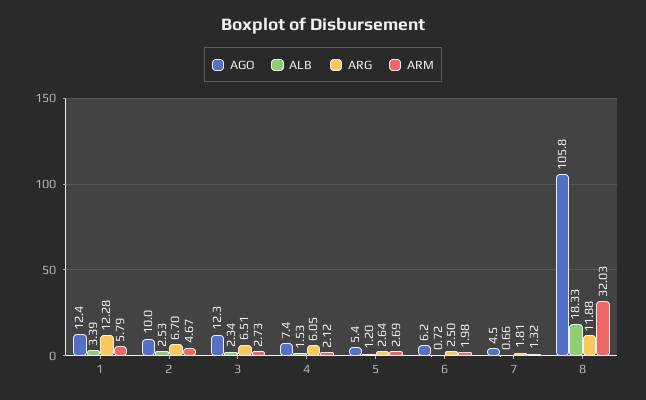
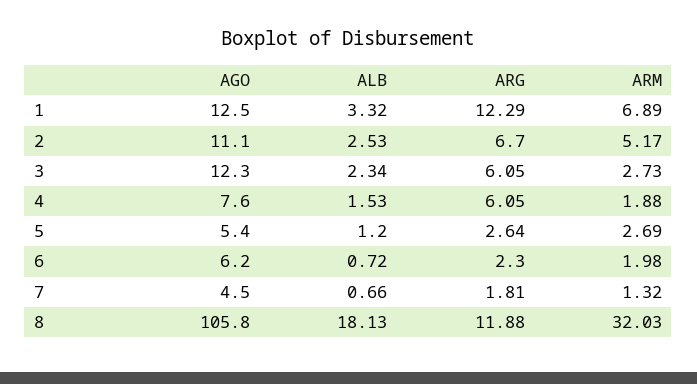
  {
    "AGO": {
-     "1": 12.4,
+     "1": 12.5,
-     "2": 10,
+     "2": 11.1,
      "3": 12.3,
-     "4": 7.4,
+     "4": 7.6,
      "5": 5.4,
      "6": 6.2,
      "7": 4.5,
      "8": 105.8
    },
    "ALB": {
-     "1": 3.39,
+     "1": 3.32,
      "2": 2.53,
      "3": 2.34,
      "4": 1.53,
      "5": 1.2,
      "6": 0.72,
      "7": 0.66,
-     "8": 18.33
+     "8": 18.13
    },
    "ARG": {
-     "1": 12.28,
+     "1": 12.29,
      "2": 6.7,
-     "3": 6.51,
+     "3": 6.05,
      "4": 6.05,
      "5": 2.64,
-     "6": 2.5,
+     "6": 2.3,
      "7": 1.81,
      "8": 11.88
    },
    "ARM": {
-     "1": 5.79,
+     "1": 6.89,
-     "2": 4.67,
+     "2": 5.17,
      "3": 2.73,
-     "4": 2.12,
+     "4": 1.88,
      "5": 2.69,
      "6": 1.98,
      "7": 1.32,
      "8": 32.03
    }
  }

